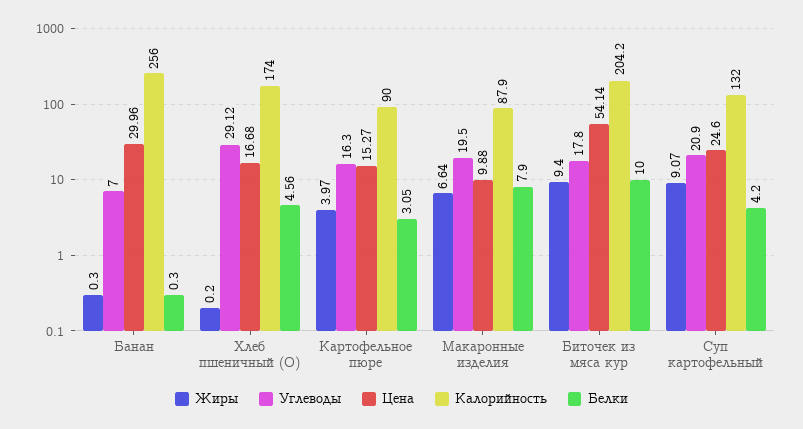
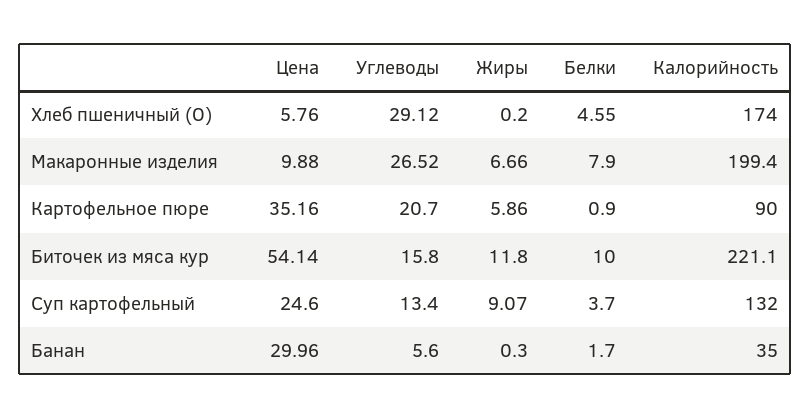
  {
    "Жиры": {
      "Банан": 0.3,
      "Хлеб пшеничный (О)": 0.2,
-     "Картофельное пюре": 3.97,
+     "Картофельное пюре": 5.86,
-     "Макаронные изделия": 6.64,
+     "Макаронные изделия": 6.66,
-     "Биточек из мяса кур": 9.4,
+     "Биточек из мяса кур": 11.8,
      "Суп картофельный": 9.07
    },
    "Углеводы": {
-     "Банан": 7,
+     "Банан": 5.6,
      "Хлеб пшеничный (О)": 29.12,
-     "Картофельное пюре": 16.3,
+     "Картофельное пюре": 20.7,
-     "Макаронные изделия": 19.5,
+     "Макаронные изделия": 26.52,
-     "Биточек из мяса кур": 17.8,
+     "Биточек из мяса кур": 15.8,
-     "Суп картофельный": 20.9
+     "Суп картофельный": 13.4
    },
    "Цена": {
      "Банан": 29.96,
-     "Хлеб пшеничный (О)": 16.68,
+     "Хлеб пшеничный (О)": 5.76,
-     "Картофельное пюре": 15.27,
+     "Картофельное пюре": 35.16,
      "Макаронные изделия": 9.88,
      "Биточек из мяса кур": 54.14,
      "Суп картофельный": 24.6
    },
    "Калорийность": {
-     "Банан": 256,
+     "Банан": 35,
      "Хлеб пшеничный (О)": 174,
      "Картофельное пюре": 90,
-     "Макаронные изделия": 87.9,
+     "Макаронные изделия": 199.4,
-     "Биточек из мяса кур": 204.2,
+     "Биточек из мяса кур": 221.1,
      "Суп картофельный": 132
    },
    "Белки": {
-     "Банан": 0.3,
+     "Банан": 1.7,
-     "Хлеб пшеничный (О)": 4.56,
+     "Хлеб пшеничный (О)": 4.55,
-     "Картофельное пюре": 3.05,
+     "Картофельное пюре": 0.9,
      "Макаронные изделия": 7.9,
      "Биточек из мяса кур": 10,
-     "Суп картофельный": 4.2
+     "Суп картофельный": 3.7
    }
  }

